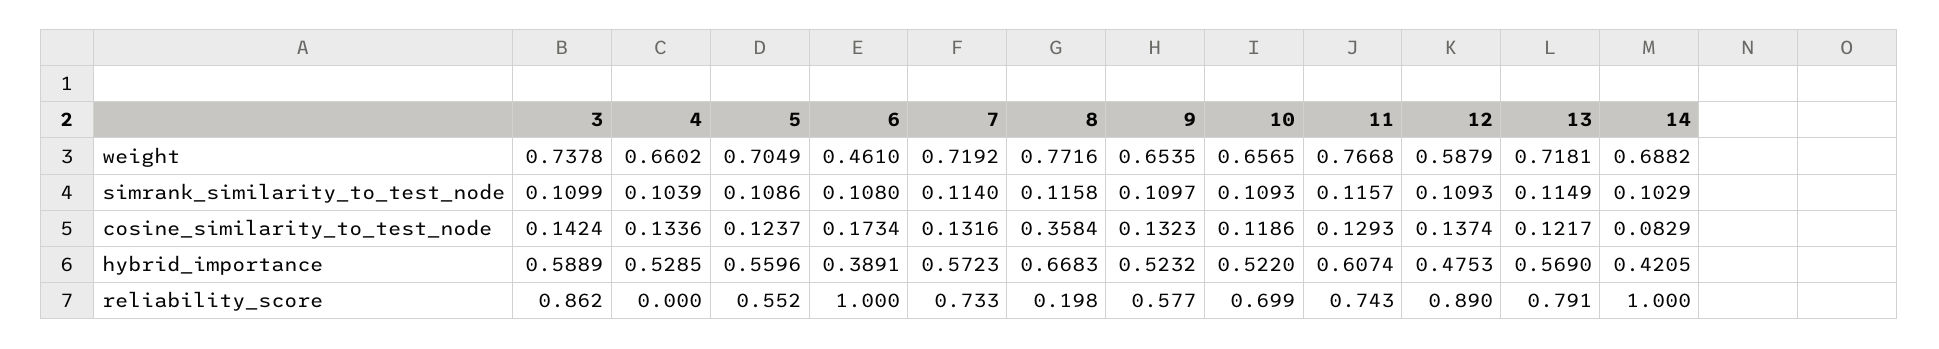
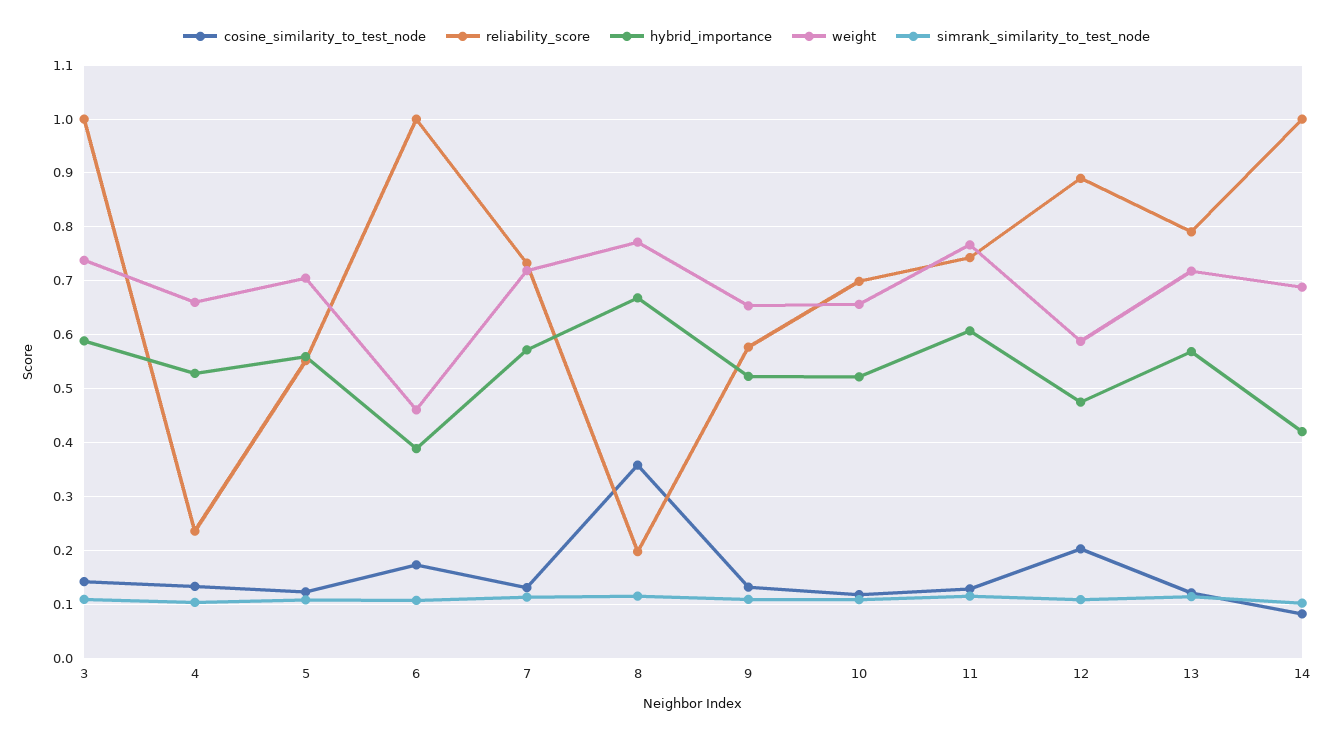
  {
    "weight": {
      "3": 0.7378,
      "4": 0.6602,
      "5": 0.7049,
      "6": 0.461,
      "7": 0.7192,
      "8": 0.7716,
      "9": 0.6535,
      "10": 0.6565,
      "11": 0.7668,
      "12": 0.5879,
      "13": 0.7181,
      "14": 0.6882
    },
    "simrank_similarity_to_test_node": {
      "3": 0.1099,
      "4": 0.1039,
      "5": 0.1086,
      "6": 0.108,
      "7": 0.114,
      "8": 0.1158,
      "9": 0.1097,
      "10": 0.1093,
      "11": 0.1157,
      "12": 0.1093,
      "13": 0.1149,
      "14": 0.1029
    },
    "cosine_similarity_to_test_node": {
      "3": 0.1424,
      "4": 0.1336,
      "5": 0.1237,
      "6": 0.1734,
      "7": 0.1316,
      "8": 0.3584,
      "9": 0.1323,
      "10": 0.1186,
      "11": 0.1293,
-     "12": 0.1374,
+     "12": 0.2,
      "13": 0.1217,
      "14": 0.0829
    },
    "hybrid_importance": {
      "3": 0.5889,
      "4": 0.5285,
      "5": 0.5596,
      "6": 0.3891,
      "7": 0.5723,
      "8": 0.6683,
      "9": 0.5232,
      "10": 0.522,
      "11": 0.6074,
      "12": 0.4753,
      "13": 0.569,
      "14": 0.4205
    },
    "reliability_score": {
-     "3": 0.862,
+     "3": 1,
-     "4": 0,
+     "4": 0.24,
      "5": 0.552,
      "6": 1,
      "7": 0.733,
      "8": 0.198,
      "9": 0.577,
      "10": 0.699,
      "11": 0.743,
      "12": 0.89,
      "13": 0.791,
      "14": 1
    }
  }

